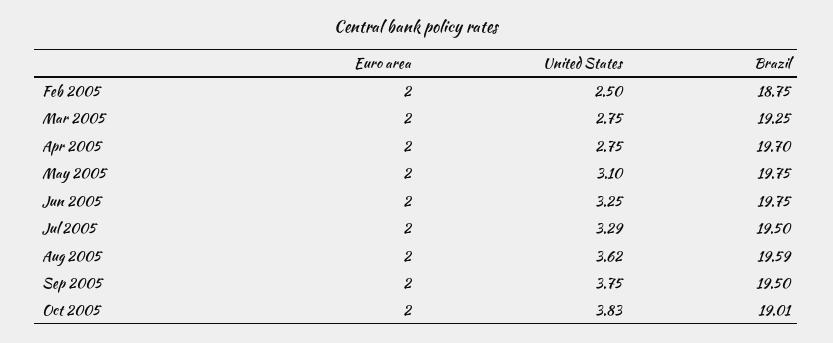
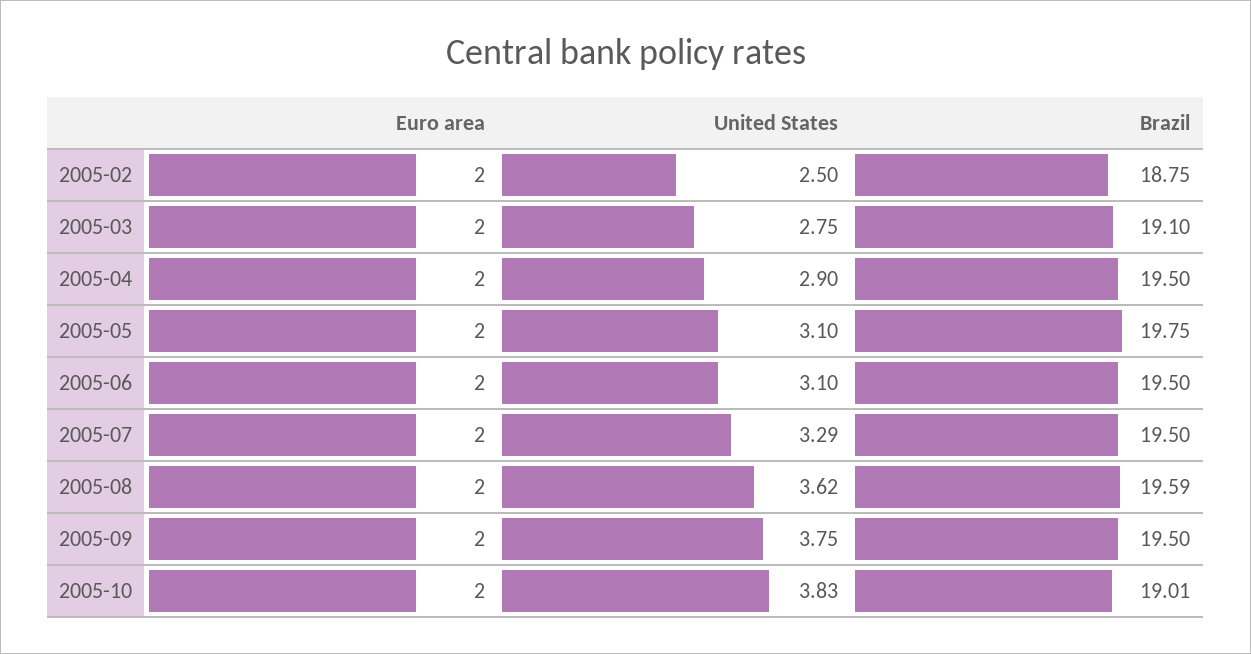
  {
    "Euro area": {
      "Feb 2005": 2,
      "Mar 2005": 2,
      "Apr 2005": 2,
      "May 2005": 2,
      "Jun 2005": 2,
      "Jul 2005": 2,
      "Aug 2005": 2,
      "Sep 2005": 2,
      "Oct 2005": 2
    },
    "United States": {
      "Feb 2005": 2.5,
      "Mar 2005": 2.75,
-     "Apr 2005": 2.75,
+     "Apr 2005": 2.9,
      "May 2005": 3.1,
-     "Jun 2005": 3.25,
+     "Jun 2005": 3.1,
      "Jul 2005": 3.29,
      "Aug 2005": 3.62,
      "Sep 2005": 3.75,
      "Oct 2005": 3.83
    },
    "Brazil": {
      "Feb 2005": 18.75,
-     "Mar 2005": 19.25,
+     "Mar 2005": 19.1,
-     "Apr 2005": 19.7,
+     "Apr 2005": 19.5,
      "May 2005": 19.75,
-     "Jun 2005": 19.75,
+     "Jun 2005": 19.5,
      "Jul 2005": 19.5,
      "Aug 2005": 19.59,
      "Sep 2005": 19.5,
      "Oct 2005": 19.01
    }
  }

